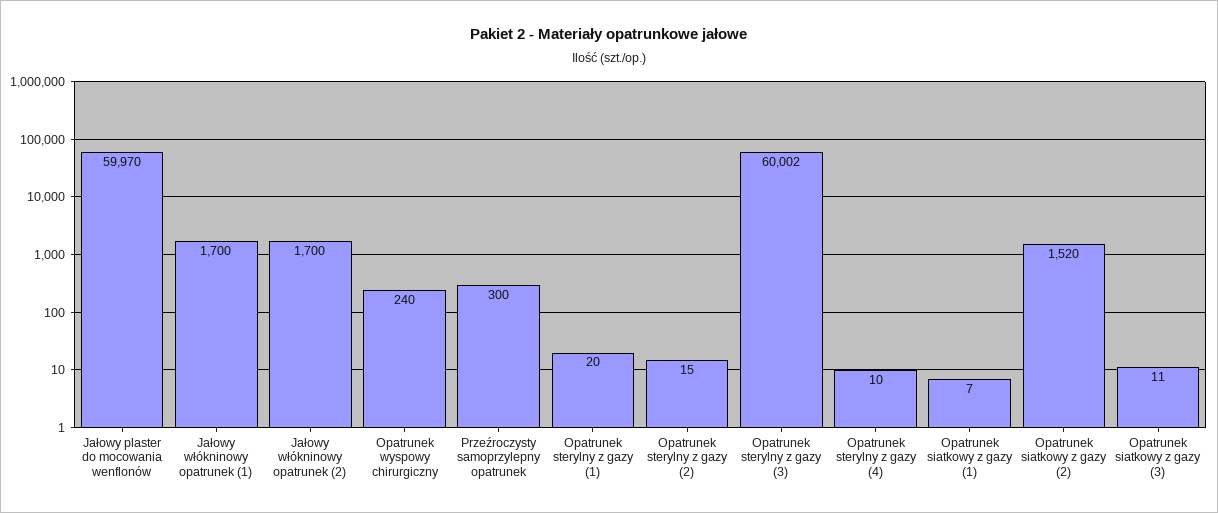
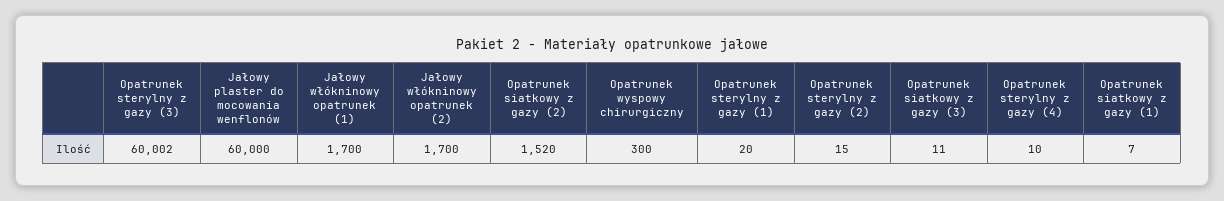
  {
-   "Jałowy plaster do mocowania wenflonów": 59970,
+   "Jałowy plaster do mocowania wenflonów": 60000,
    "Jałowy włókninowy opatrunek (1)": 1700,
    "Jałowy włókninowy opatrunek (2)": 1700,
-   "Opatrunek wyspowy chirurgiczny": 240,
+   "Opatrunek wyspowy chirurgiczny": 300,
-   "Przeźroczysty samoprzylepny opatrunek": 300,
    "Opatrunek sterylny z gazy (1)": 20,
    "Opatrunek sterylny z gazy (2)": 15,
    "Opatrunek sterylny z gazy (3)": 60002,
    "Opatrunek sterylny z gazy (4)": 10,
    "Opatrunek siatkowy z gazy (1)": 7,
    "Opatrunek siatkowy z gazy (2)": 1520,
    "Opatrunek siatkowy z gazy (3)": 11
  }

